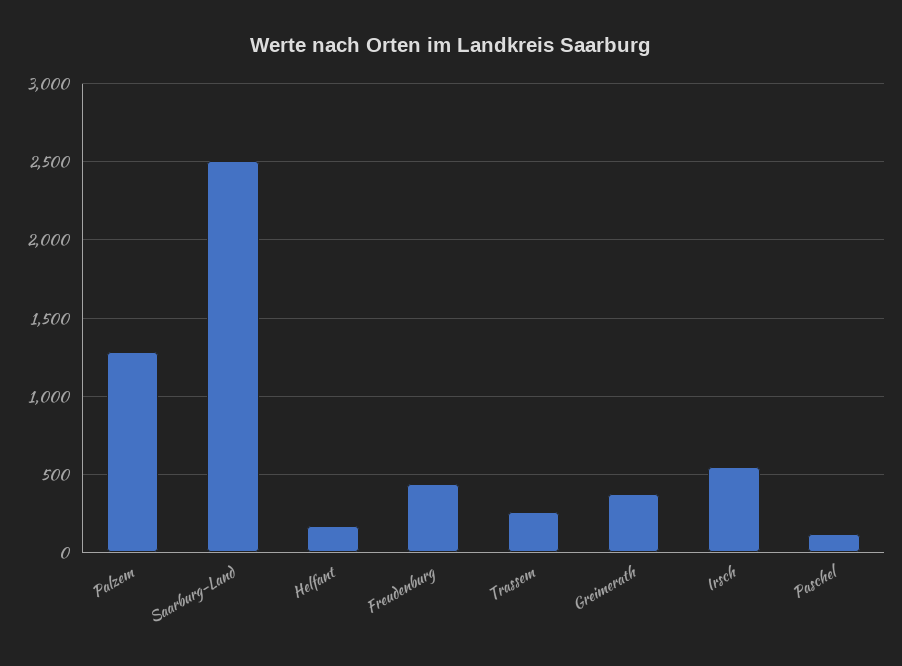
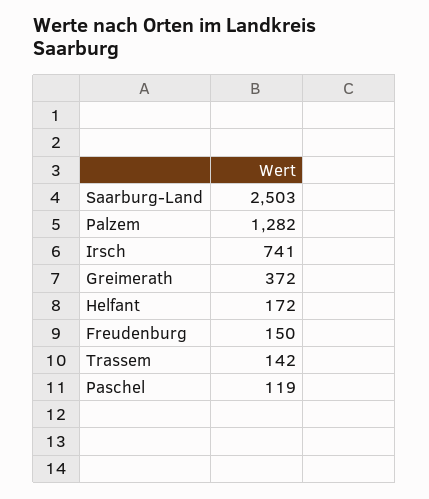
  {
    "Palzem": 1282,
    "Saarburg-Land": 2503,
    "Helfant": 172,
-   "Freudenburg": 450,
+   "Freudenburg": 150,
-   "Trassem": 250,
+   "Trassem": 142,
    "Greimerath": 372,
-   "Irsch": 550,
+   "Irsch": 741,
    "Paschel": 119
  }

